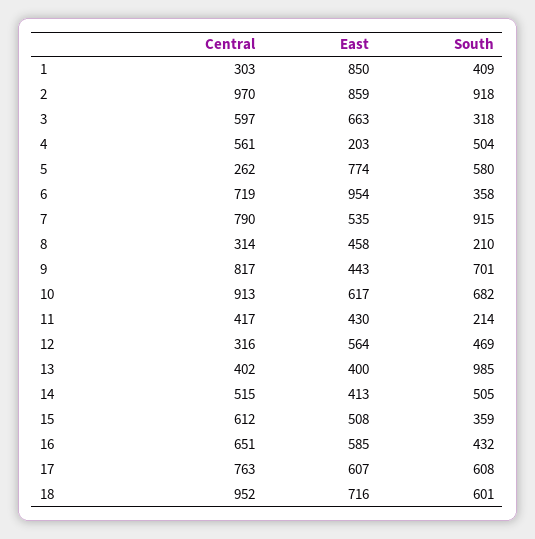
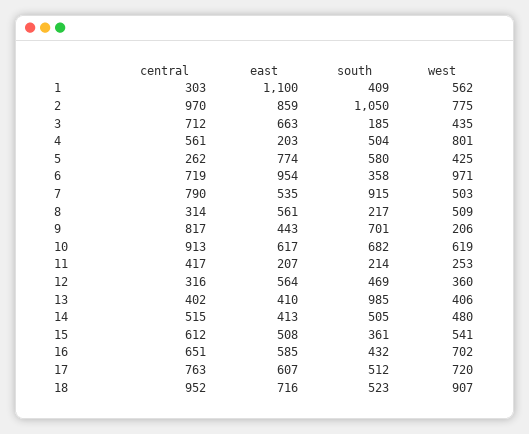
  {
    "Central": {
      "1": 303,
      "2": 970,
-     "3": 597,
+     "3": 712,
      "4": 561,
      "5": 262,
      "6": 719,
      "7": 790,
      "8": 314,
      "9": 817,
      "10": 913,
      "11": 417,
      "12": 316,
      "13": 402,
      "14": 515,
      "15": 612,
      "16": 651,
      "17": 763,
      "18": 952
    },
    "East": {
-     "1": 850,
+     "1": 1100,
      "2": 859,
      "3": 663,
      "4": 203,
      "5": 774,
      "6": 954,
      "7": 535,
-     "8": 458,
+     "8": 561,
      "9": 443,
      "10": 617,
-     "11": 430,
+     "11": 207,
      "12": 564,
-     "13": 400,
+     "13": 410,
      "14": 413,
      "15": 508,
      "16": 585,
      "17": 607,
      "18": 716
    },
    "South": {
      "1": 409,
-     "2": 918,
+     "2": 1050,
-     "3": 318,
+     "3": 185,
      "4": 504,
      "5": 580,
      "6": 358,
      "7": 915,
-     "8": 210,
+     "8": 217,
      "9": 701,
      "10": 682,
      "11": 214,
      "12": 469,
      "13": 985,
      "14": 505,
-     "15": 359,
+     "15": 361,
      "16": 432,
-     "17": 608,
+     "17": 512,
-     "18": 601
+     "18": 523
-   }
+   },
+   "west": {
+     "1": 562,
+     "2": 775,
+     "3": 435,
+     "4": 801,
+     "5": 425,
+     "6": 971,
+     "7": 503,
+     "8": 509,
+     "9": 206,
+     "10": 619,
+     "11": 253,
+     "12": 360,
+     "13": 406,
+     "14": 480,
+     "15": 541,
+     "16": 702,
+     "17": 720,
+     "18": 907
+   }
  }

